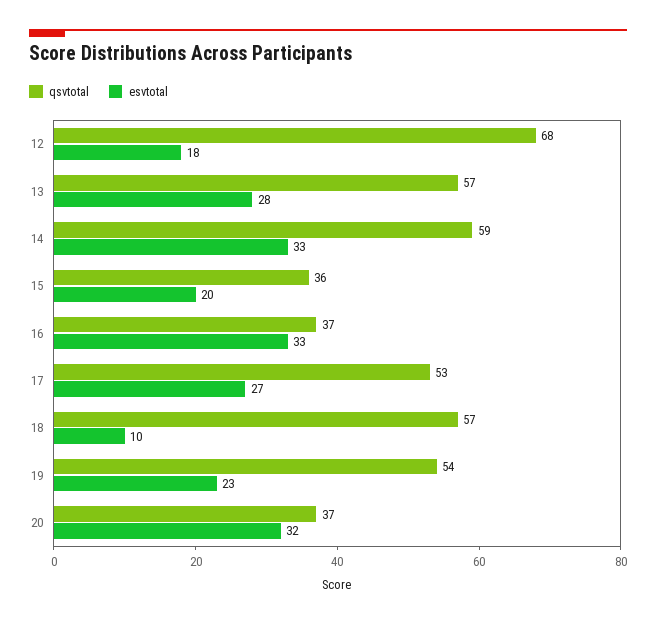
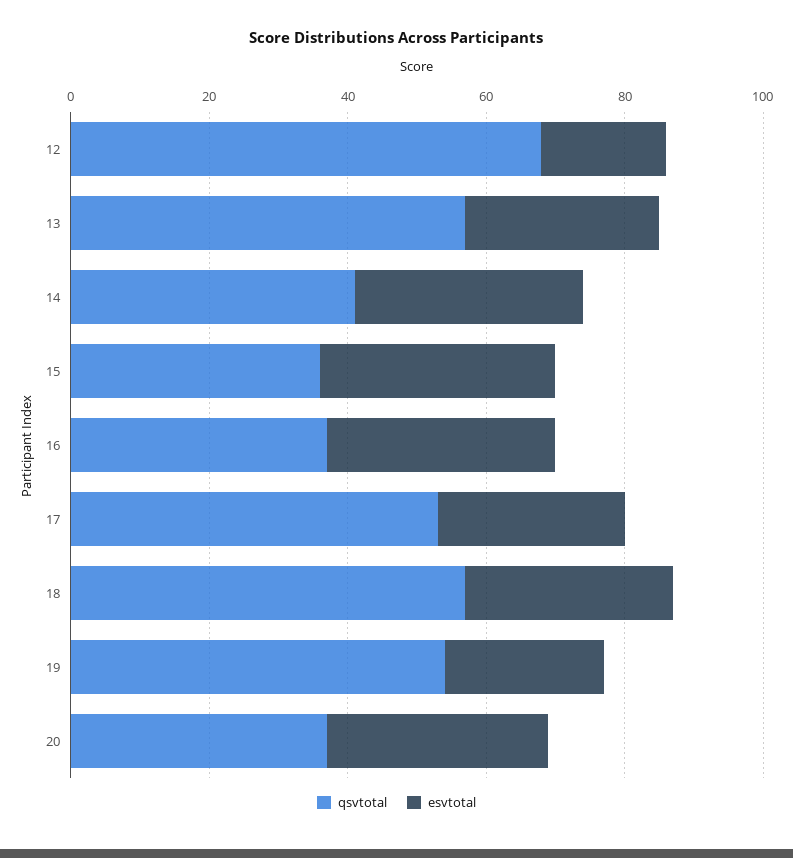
  {
    "qsvtotal": {
      "12": 68,
      "13": 57,
-     "14": 59,
+     "14": 40,
      "15": 36,
      "16": 37,
      "17": 53,
      "18": 57,
      "19": 54,
      "20": 37
    },
    "esvtotal": {
      "12": 18,
      "13": 28,
      "14": 33,
-     "15": 20,
+     "15": 35,
      "16": 33,
      "17": 27,
-     "18": 10,
+     "18": 30,
      "19": 23,
      "20": 32
    }
  }

